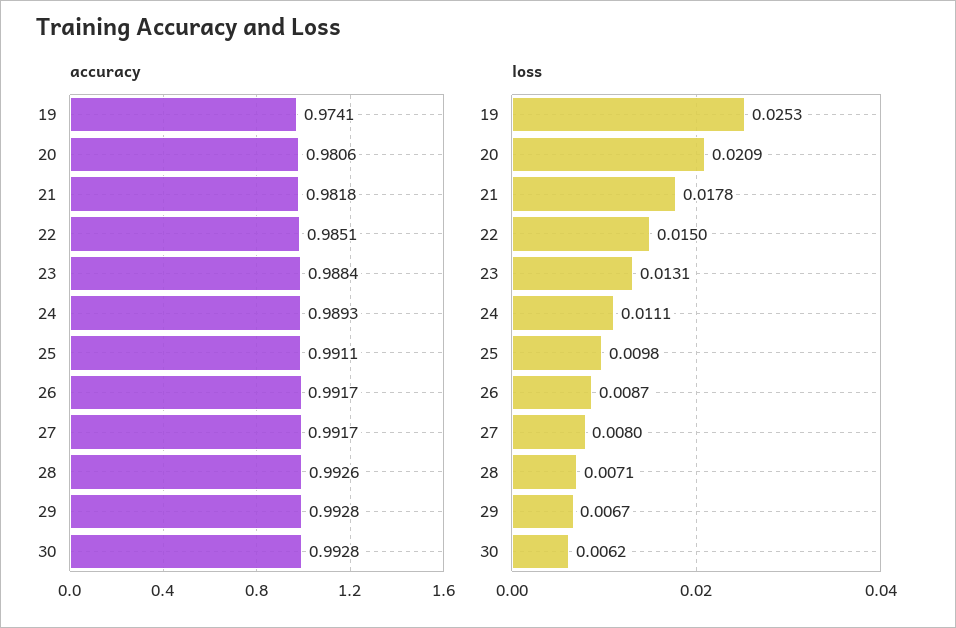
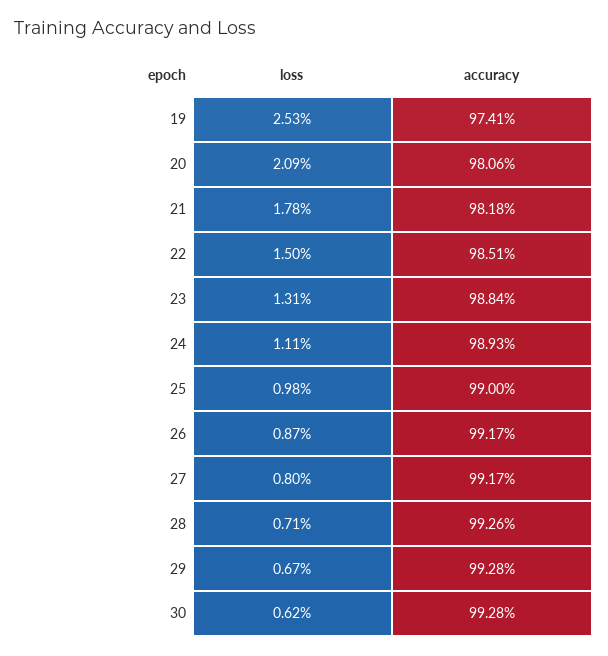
  {
    "accuracy": {
      "19": 0.9741,
      "20": 0.9806,
      "21": 0.9818,
      "22": 0.9851,
      "23": 0.9884,
      "24": 0.9893,
-     "25": 0.9911,
+     "25": 0.99,
      "26": 0.9917,
      "27": 0.9917,
      "28": 0.9926,
      "29": 0.9928,
      "30": 0.9928
    },
    "loss": {
      "19": 0.0253,
      "20": 0.0209,
      "21": 0.0178,
      "22": 0.015,
      "23": 0.0131,
      "24": 0.0111,
      "25": 0.0098,
      "26": 0.0087,
      "27": 0.008,
      "28": 0.0071,
      "29": 0.0067,
      "30": 0.0062
    }
  }

